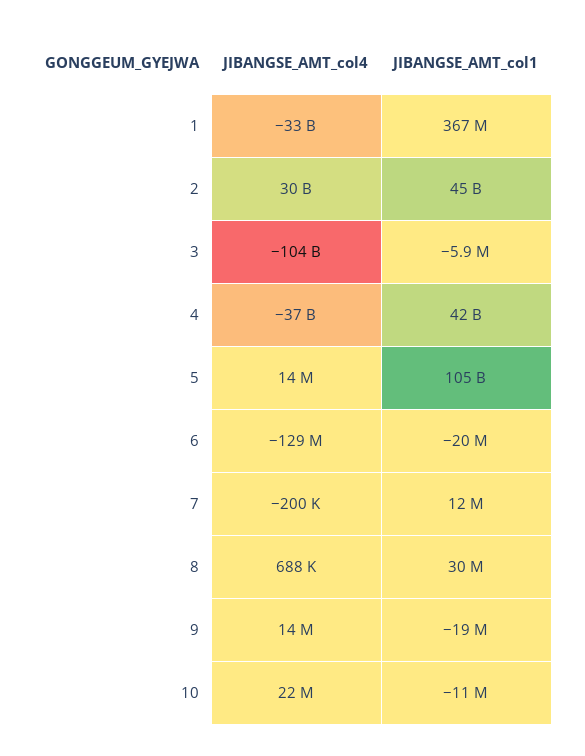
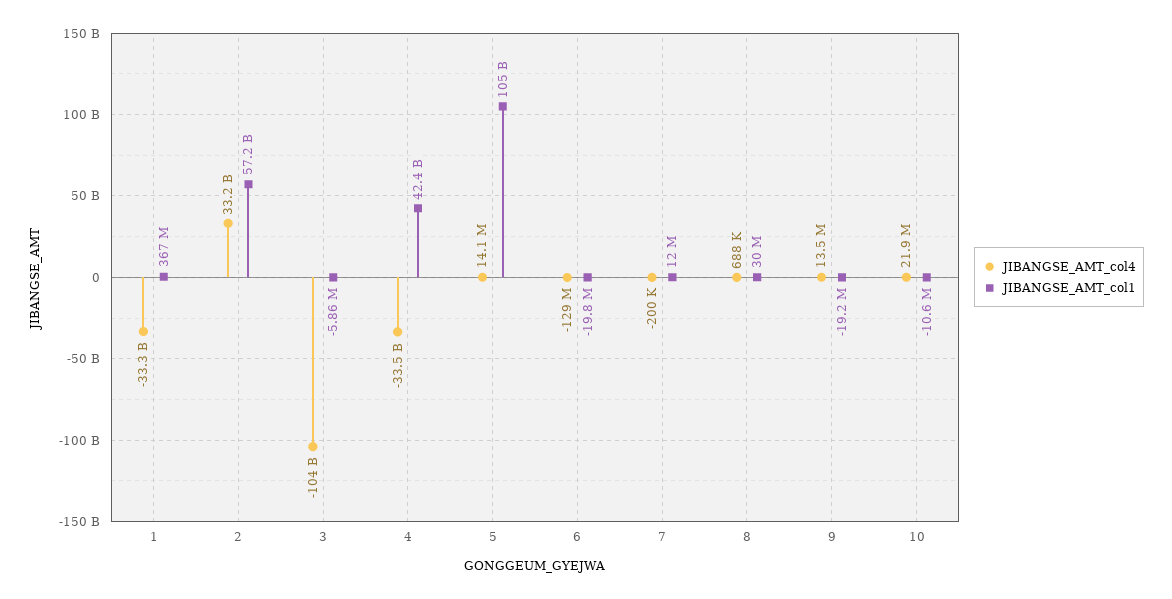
  {
    "JIBANGSE_AMT_col4": {
      "1": -33300000000,
-     "2": 30000000000,
+     "2": 33200000000,
      "3": -104000000000,
-     "4": -37000000000,
+     "4": -33500000000,
      "5": 14100000,
      "6": -129000000,
      "7": -200000,
      "8": 688000,
      "9": 13500000,
      "10": 21900000
    },
    "JIBANGSE_AMT_col1": {
      "1": 367000000,
-     "2": 45000000000,
+     "2": 57200000000,
      "3": -5860000,
      "4": 42400000000,
      "5": 105000000000,
      "6": -19800000,
      "7": 12000000,
      "8": 30000000,
      "9": -19200000,
      "10": -10600000
    }
  }

